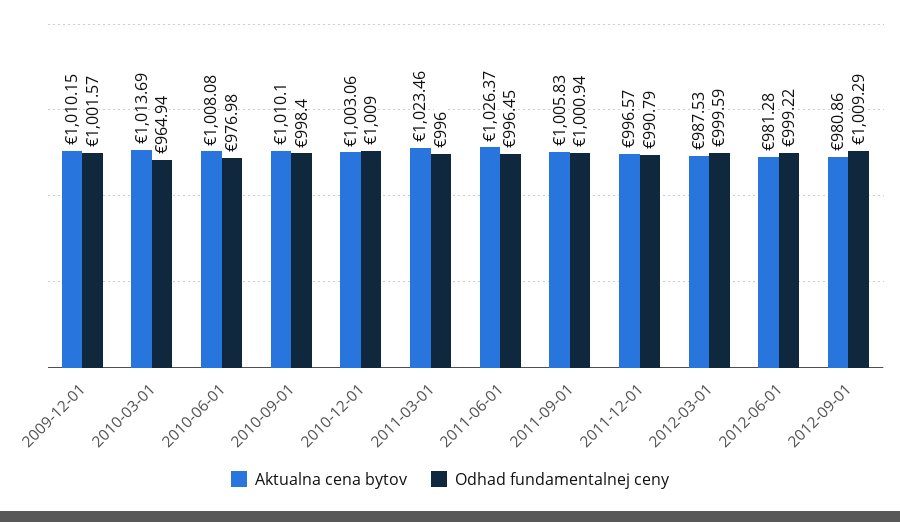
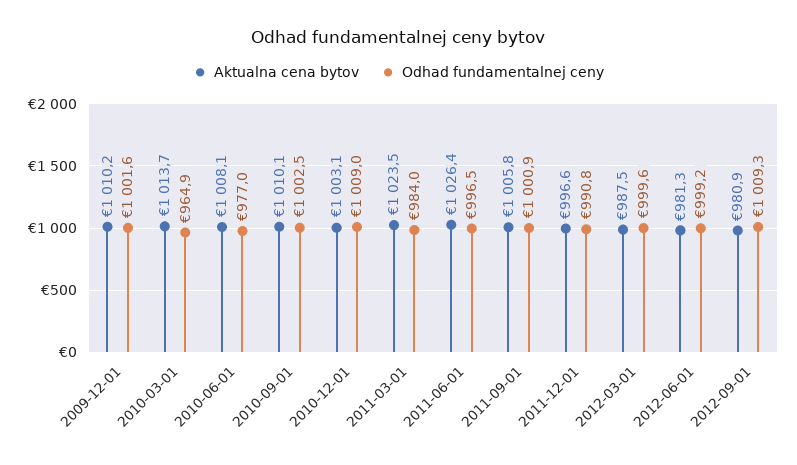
  {
    "Aktualna cena bytov": {
      "2009-12-01": 1010.15,
      "2010-03-01": 1013.69,
      "2010-06-01": 1008.08,
      "2010-09-01": 1010.1,
      "2010-12-01": 1003.06,
      "2011-03-01": 1023.46,
      "2011-06-01": 1026.37,
      "2011-09-01": 1005.83,
      "2011-12-01": 996.57,
      "2012-03-01": 987.53,
      "2012-06-01": 981.28,
      "2012-09-01": 980.86
    },
    "Odhad fundamentalnej ceny": {
      "2009-12-01": 1001.57,
      "2010-03-01": 964.94,
      "2010-06-01": 976.98,
-     "2010-09-01": 998.4,
+     "2010-09-01": 1002.5,
      "2010-12-01": 1009,
-     "2011-03-01": 996,
+     "2011-03-01": 984,
      "2011-06-01": 996.45,
      "2011-09-01": 1000.94,
      "2011-12-01": 990.79,
      "2012-03-01": 999.59,
      "2012-06-01": 999.22,
      "2012-09-01": 1009.29
    }
  }

